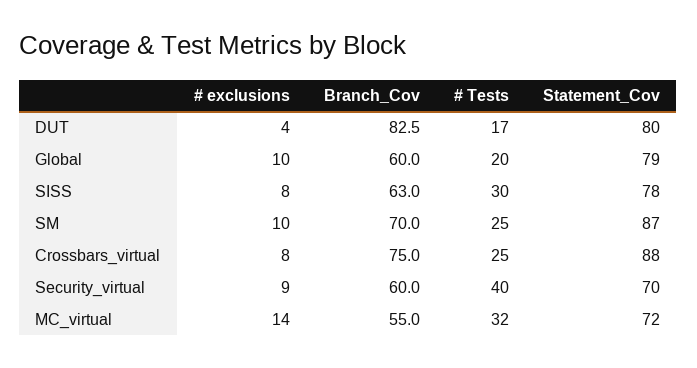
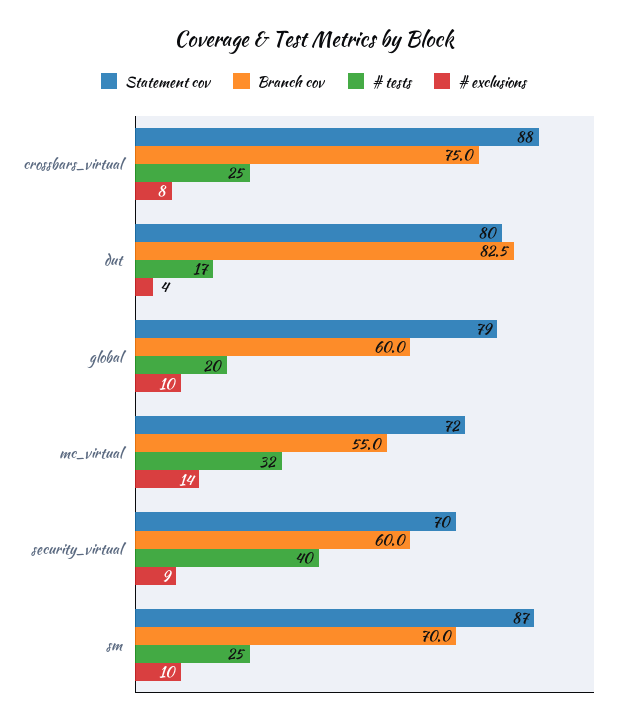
  {
    "# exclusions": {
      "DUT": 4,
      "Global": 10,
-     "SISS": 8,
      "SM": 10,
      "Crossbars_virtual": 8,
      "Security_virtual": 9,
      "MC_virtual": 14
    },
    "Branch_Cov": {
      "DUT": 82.5,
      "Global": 60,
-     "SISS": 63,
      "SM": 70,
      "Crossbars_virtual": 75,
      "Security_virtual": 60,
      "MC_virtual": 55
    },
    "# Tests": {
      "DUT": 17,
      "Global": 20,
-     "SISS": 30,
      "SM": 25,
      "Crossbars_virtual": 25,
      "Security_virtual": 40,
      "MC_virtual": 32
    },
    "Statement_Cov": {
      "DUT": 80,
      "Global": 79,
-     "SISS": 78,
      "SM": 87,
      "Crossbars_virtual": 88,
      "Security_virtual": 70,
      "MC_virtual": 72
    }
  }

